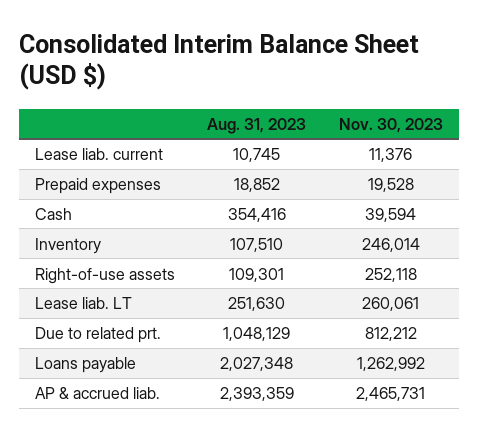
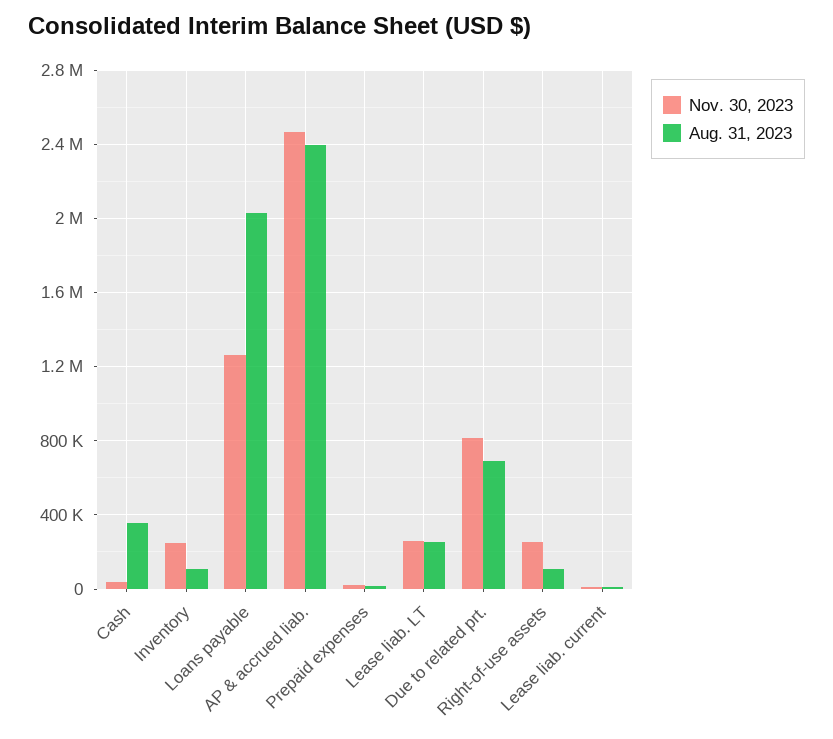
  {
    "Aug. 31, 2023": {
      "Lease liab. current": 10745,
      "Prepaid expenses": 18852,
      "Cash": 354416,
      "Inventory": 107510,
      "Right-of-use assets": 109301,
      "Lease liab. LT": 251630,
-     "Due to related prt.": 1048129,
+     "Due to related prt.": 700000,
      "Loans payable": 2027348,
      "AP & accrued liab.": 2393359
    },
    "Nov. 30, 2023": {
      "Lease liab. current": 11376,
      "Prepaid expenses": 19528,
      "Cash": 39594,
      "Inventory": 246014,
      "Right-of-use assets": 252118,
      "Lease liab. LT": 260061,
      "Due to related prt.": 812212,
      "Loans payable": 1262992,
      "AP & accrued liab.": 2465731
    }
  }

